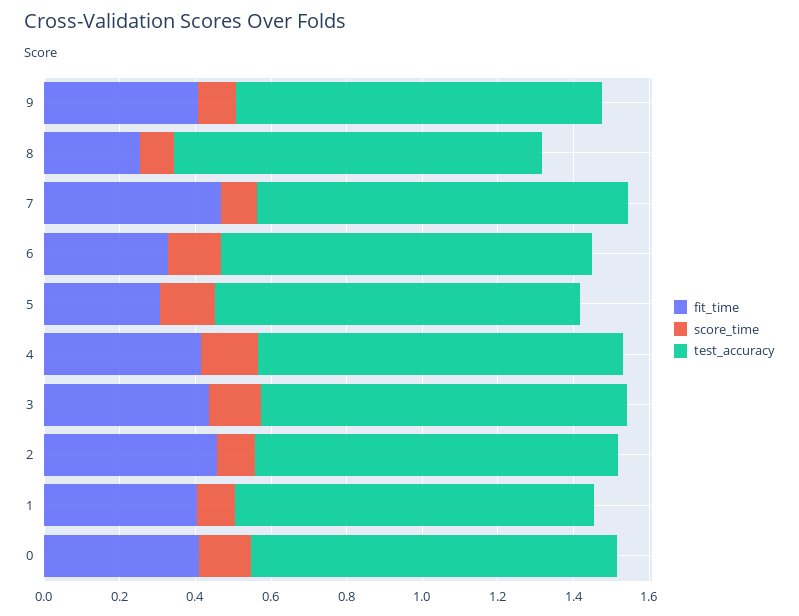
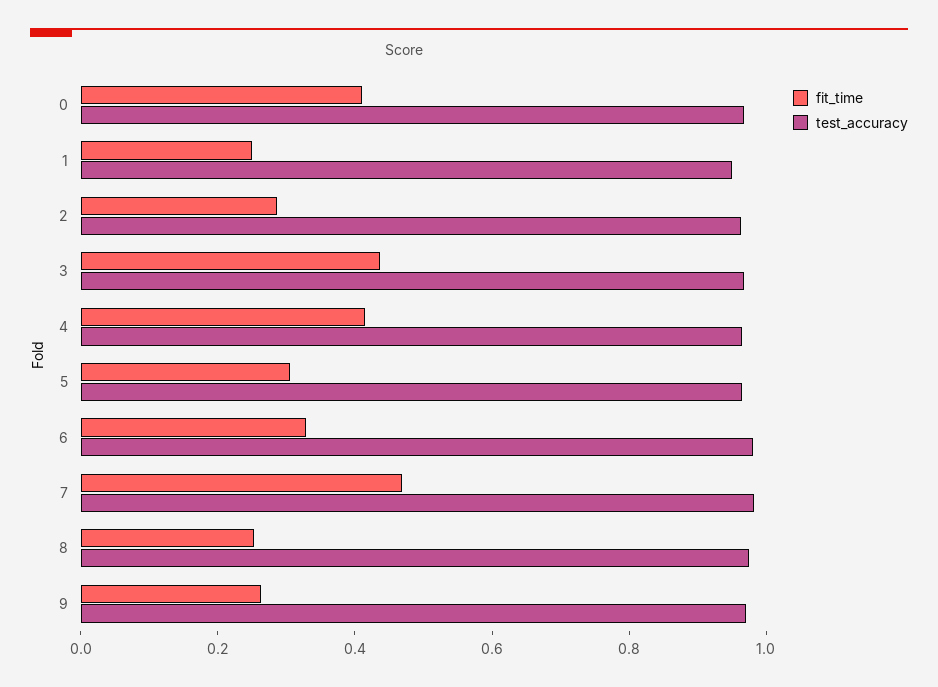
  {
    "fit_time": {
-     "9": 0.4,
+     "9": 0.25,
      "8": 0.25,
      "7": 0.45,
      "6": 0.35,
      "5": 0.3,
      "4": 0.4,
      "3": 0.45,
-     "2": 0.45,
+     "2": 0.3,
-     "1": 0.4,
+     "1": 0.25,
      "0": 0.4
    },
-   "score_time": {
-     "9": 0.1,
-     "8": 0.1,
-     "7": 0.1,
-     "6": 0.15,
-     "5": 0.15,
-     "4": 0.15,
-     "3": 0.15,
-     "2": 0.1,
-     "1": 0.1,
-     "0": 0.15
-   },
    "test_accuracy": {
      "9": 0.95,
      "8": 1,
      "7": 1,
      "6": 1,
      "5": 0.95,
      "4": 0.95,
      "3": 0.95,
      "2": 0.95,
      "1": 0.95,
      "0": 0.95
    }
  }

